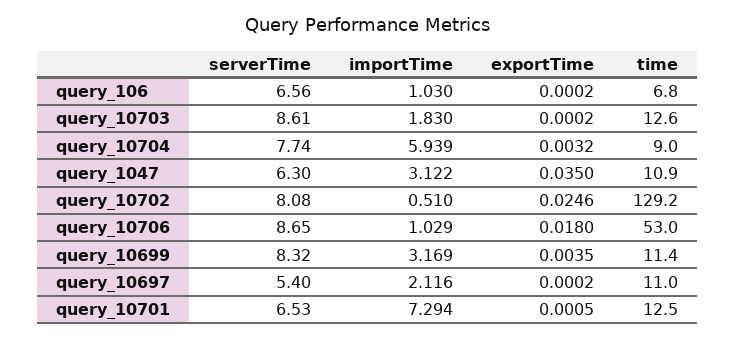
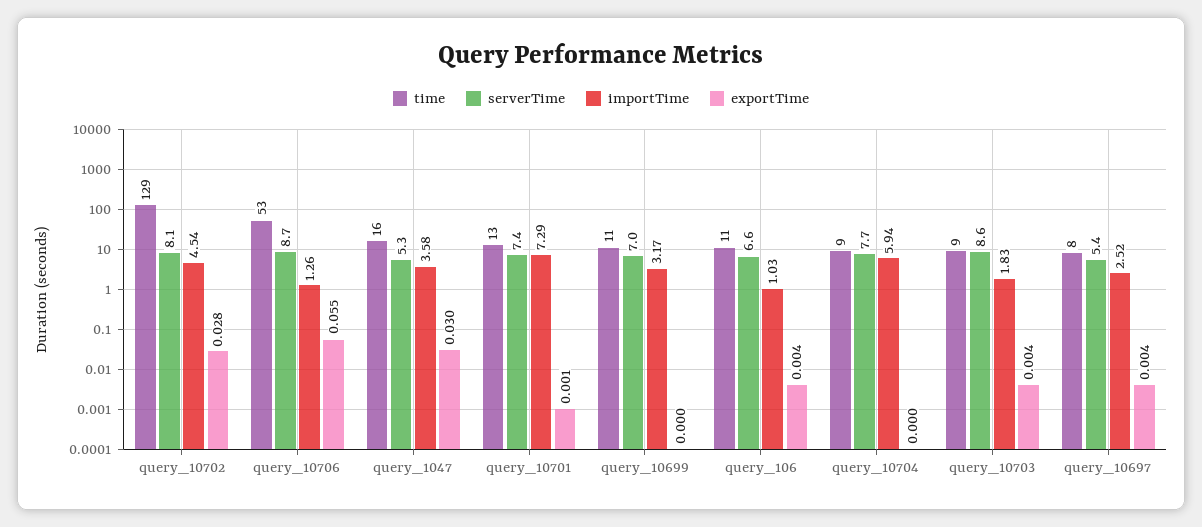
  {
    "serverTime": {
      "query_106": 6.56,
      "query_10703": 8.61,
      "query_10704": 7.74,
-     "query_1047": 6.3,
+     "query_1047": 5.3,
      "query_10702": 8.08,
      "query_10706": 8.65,
-     "query_10699": 8.32,
+     "query_10699": 7,
      "query_10697": 5.4,
-     "query_10701": 6.53
+     "query_10701": 7.4
    },
    "importTime": {
      "query_106": 1.03,
      "query_10703": 1.83,
      "query_10704": 5.939,
-     "query_1047": 3.122,
+     "query_1047": 3.58,
-     "query_10702": 0.51,
+     "query_10702": 4.54,
-     "query_10706": 1.029,
+     "query_10706": 1.26,
      "query_10699": 3.169,
-     "query_10697": 2.116,
+     "query_10697": 2.52,
      "query_10701": 7.294
    },
    "exportTime": {
-     "query_106": 0.0002,
+     "query_106": 0.004,
-     "query_10703": 0.0002,
+     "query_10703": 0.004,
-     "query_10704": 0.0032,
+     "query_10704": 0,
-     "query_1047": 0.035,
+     "query_1047": 0.03,
-     "query_10702": 0.0246,
+     "query_10702": 0.028,
-     "query_10706": 0.018,
+     "query_10706": 0.055,
-     "query_10699": 0.0035,
+     "query_10699": 0,
-     "query_10697": 0.0002,
+     "query_10697": 0.004,
      "query_10701": 0.0005
    },
    "time": {
-     "query_106": 6.8,
+     "query_106": 11,
-     "query_10703": 12.6,
+     "query_10703": 9,
      "query_10704": 9,
-     "query_1047": 10.9,
+     "query_1047": 16,
      "query_10702": 129.2,
      "query_10706": 53,
      "query_10699": 11.4,
-     "query_10697": 11,
+     "query_10697": 8,
      "query_10701": 12.5
    }
  }

